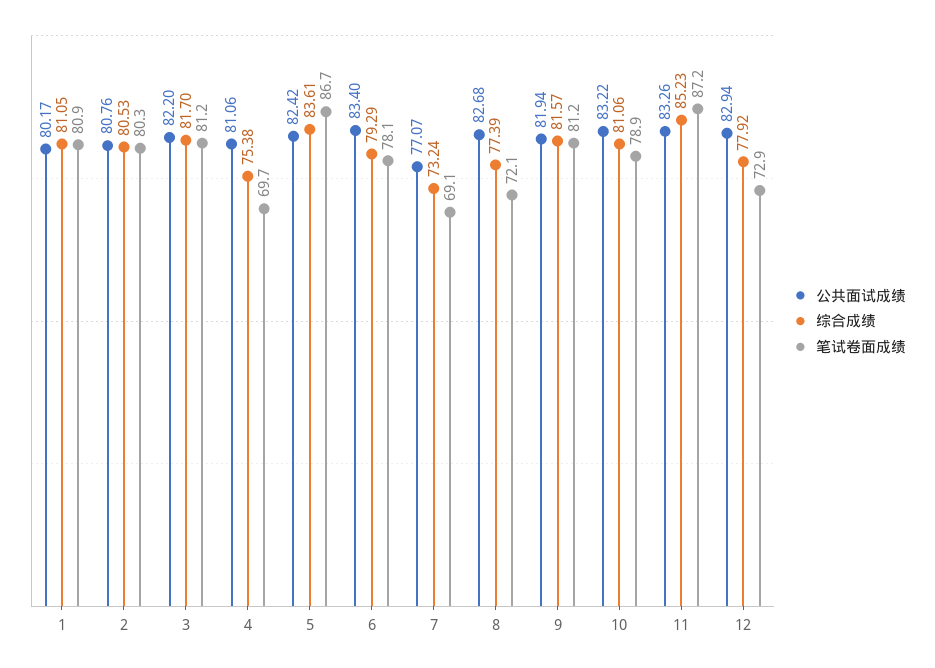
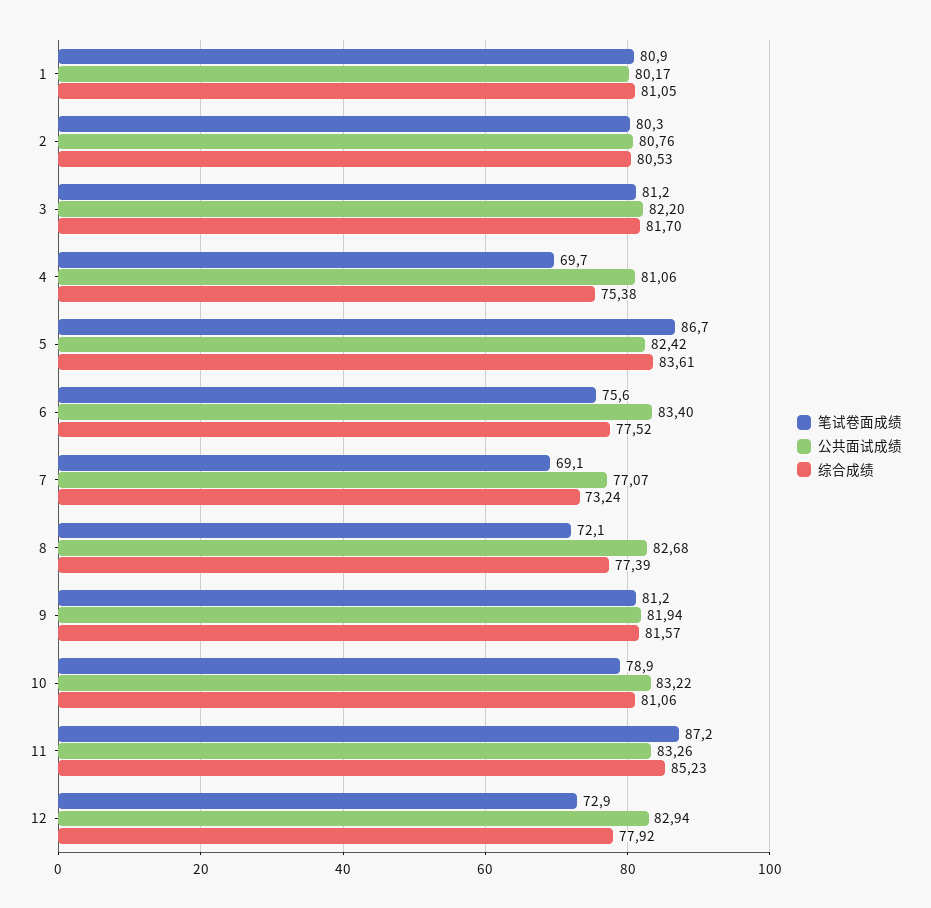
  {
    "公共面试成绩": {
      "1": 80.17,
      "2": 80.76,
      "3": 82.2,
      "4": 81.06,
      "5": 82.42,
      "6": 83.4,
      "7": 77.07,
      "8": 82.68,
      "9": 81.94,
      "10": 83.22,
      "11": 83.26,
      "12": 82.94
    },
    "综合成绩": {
      "1": 81.05,
      "2": 80.53,
      "3": 81.7,
      "4": 75.38,
      "5": 83.61,
-     "6": 79.29,
+     "6": 77.52,
      "7": 73.24,
      "8": 77.39,
      "9": 81.57,
      "10": 81.06,
      "11": 85.23,
      "12": 77.92
    },
    "笔试卷面成绩": {
      "1": 80.9,
      "2": 80.3,
      "3": 81.2,
      "4": 69.7,
      "5": 86.7,
-     "6": 78.1,
+     "6": 75.6,
      "7": 69.1,
      "8": 72.1,
      "9": 81.2,
      "10": 78.9,
      "11": 87.2,
      "12": 72.9
    }
  }

